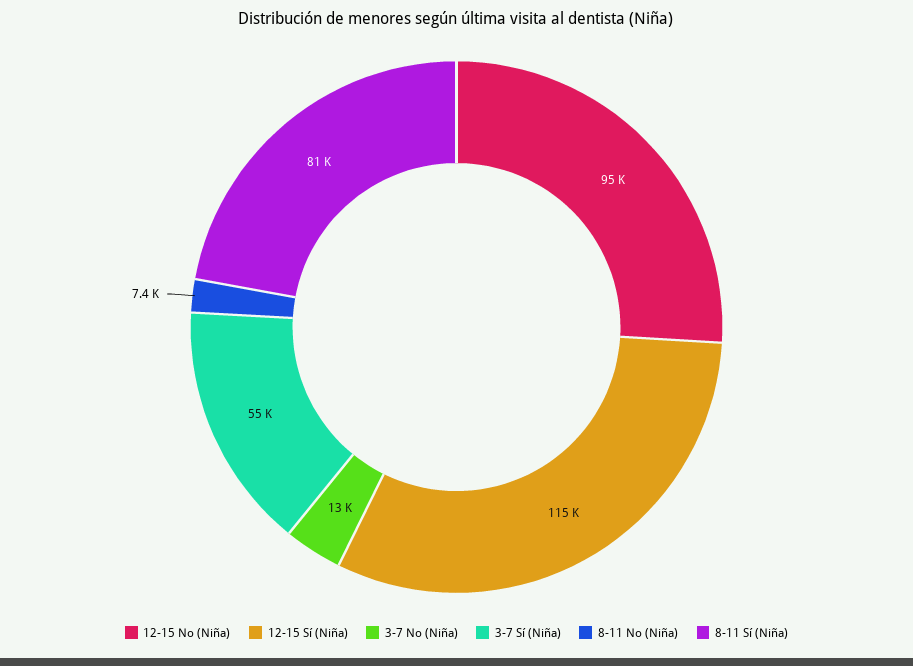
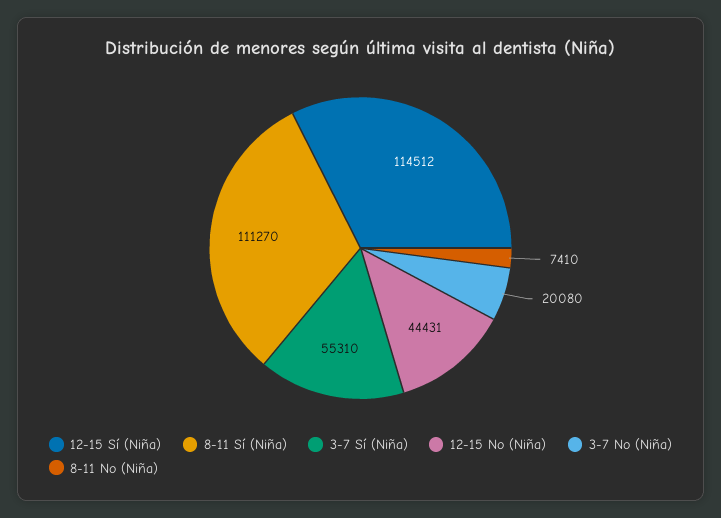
  {
-   "12-15 No (Niña)": 95000,
+   "12-15 No (Niña)": 44431,
    "12-15 Sí (Niña)": 114512,
-   "3-7 No (Niña)": 13000,
+   "3-7 No (Niña)": 20080,
    "3-7 Sí (Niña)": 55310,
    "8-11 No (Niña)": 7410,
-   "8-11 Sí (Niña)": 81000
+   "8-11 Sí (Niña)": 111270
  }

